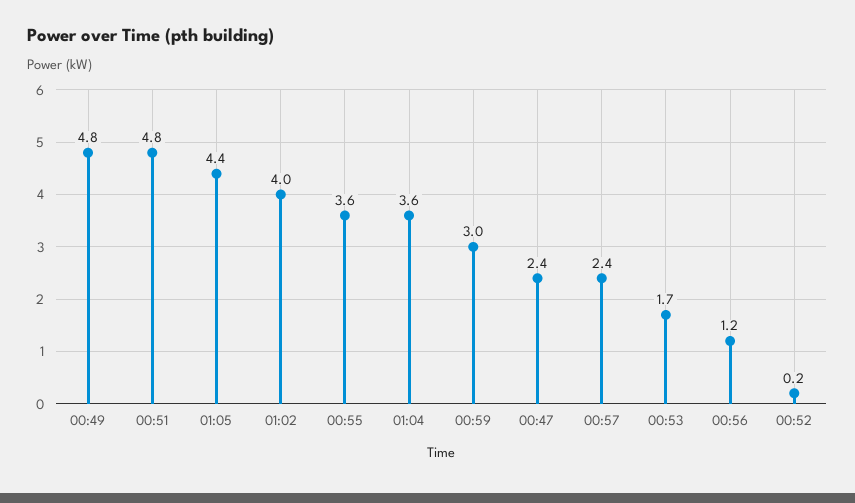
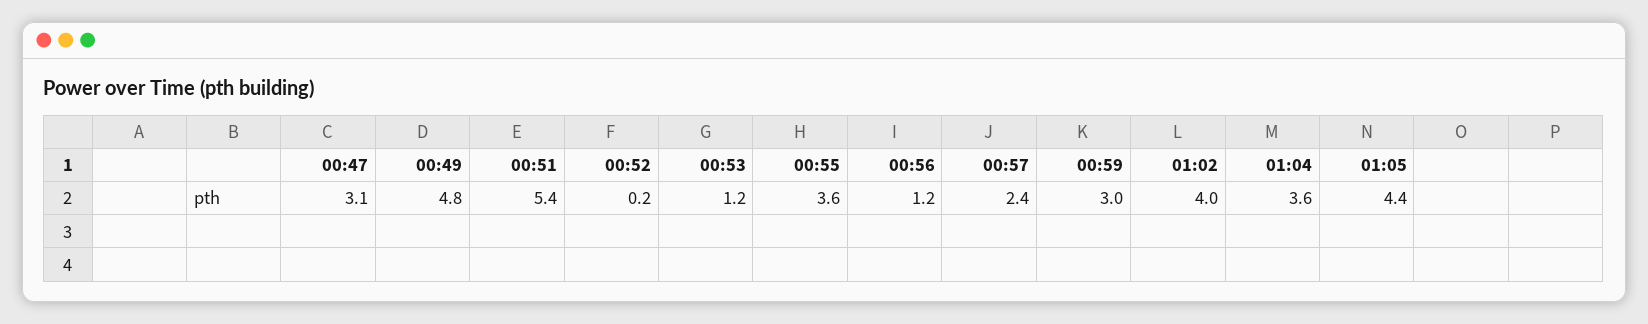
  {
    "00:49": 4.8,
-   "00:51": 4.8,
+   "00:51": 5.4,
    "01:05": 4.4,
    "01:02": 4,
    "00:55": 3.6,
    "01:04": 3.6,
    "00:59": 3,
-   "00:47": 2.4,
+   "00:47": 3.1,
    "00:57": 2.4,
-   "00:53": 1.7,
+   "00:53": 1.2,
    "00:56": 1.2,
    "00:52": 0.2
  }

